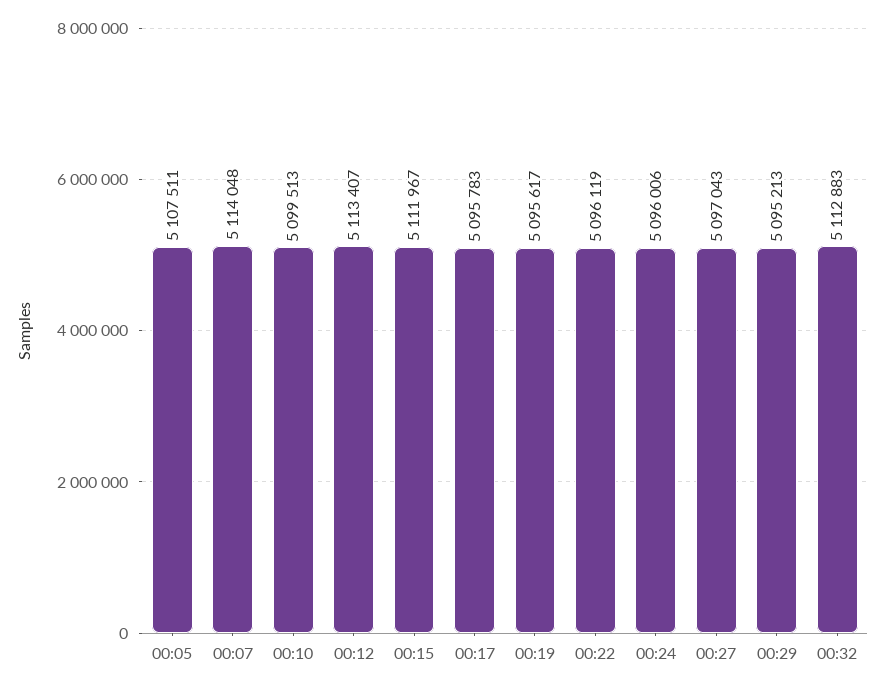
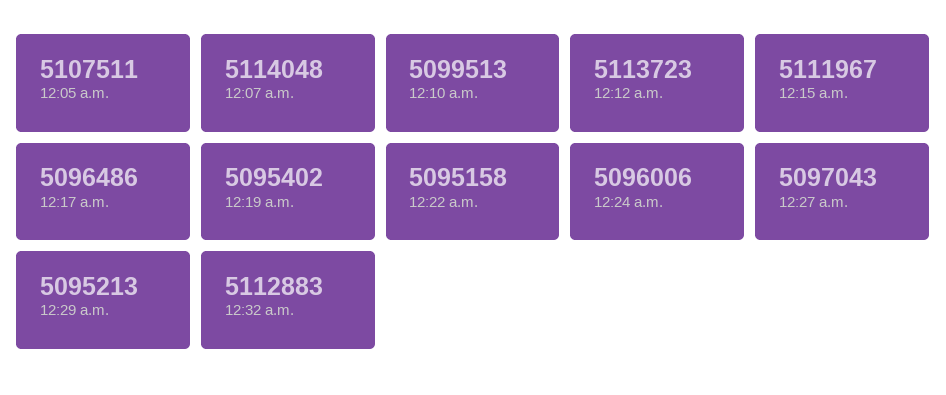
  {
    "00:05": 5107511,
    "00:07": 5114048,
    "00:10": 5099513,
-   "00:12": 5113407,
+   "00:12": 5113723,
    "00:15": 5111967,
-   "00:17": 5095783,
+   "00:17": 5096486,
-   "00:19": 5095617,
+   "00:19": 5095402,
-   "00:22": 5096119,
+   "00:22": 5095158,
    "00:24": 5096006,
    "00:27": 5097043,
    "00:29": 5095213,
    "00:32": 5112883
  }

